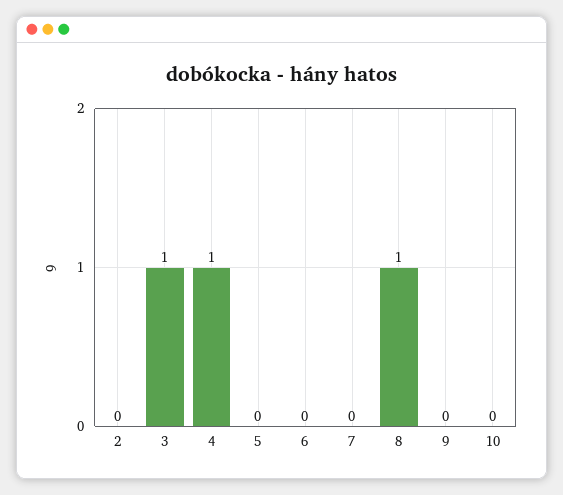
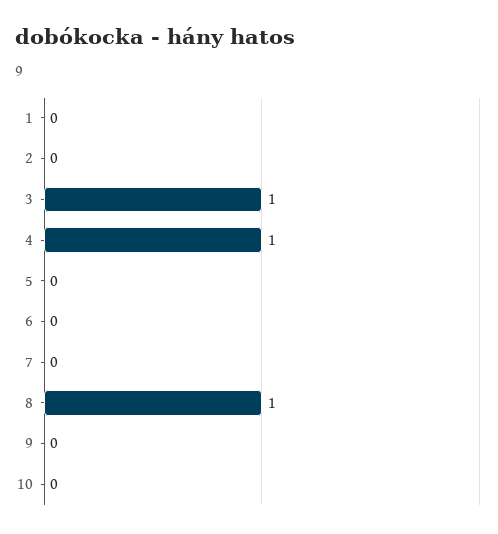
  {
    "2": 0,
    "3": 1,
    "4": 1,
    "5": 0,
    "6": 0,
    "7": 0,
    "8": 1,
    "9": 0,
-   "10": 0
+   "10": 0,
+   "1": 0
  }

